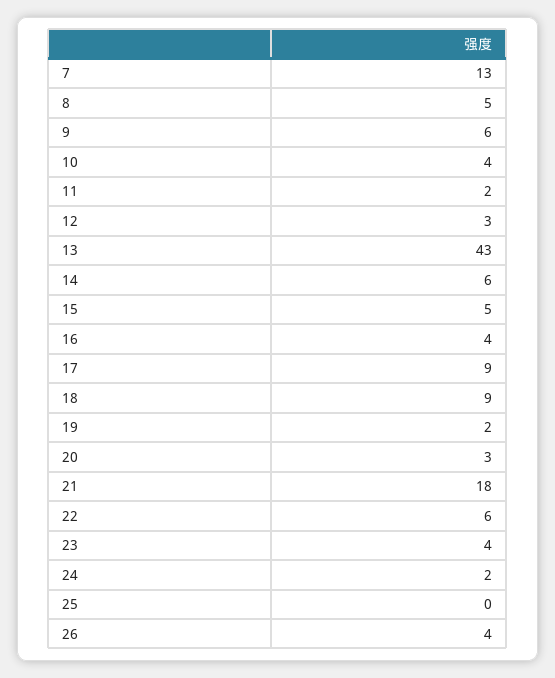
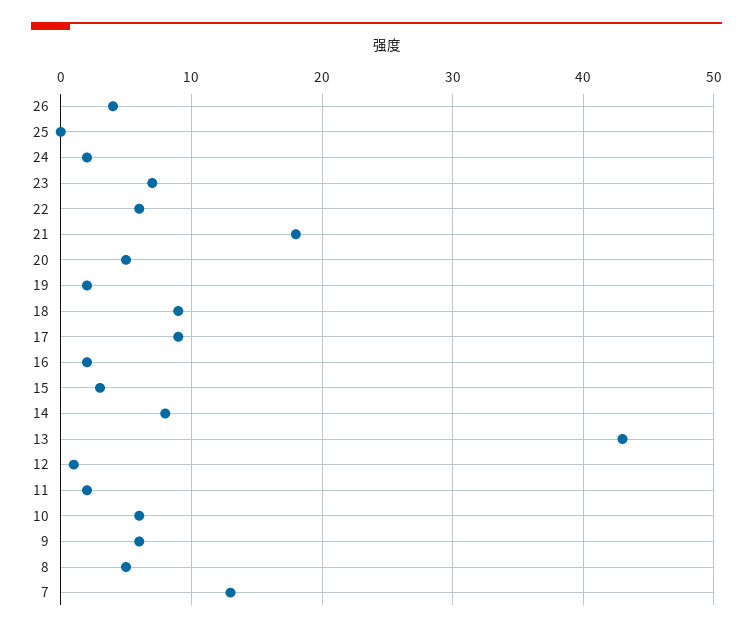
  {
    "7": 13,
    "8": 5,
    "9": 6,
-   "10": 4,
+   "10": 6,
    "11": 2,
-   "12": 3,
+   "12": 1,
    "13": 43,
-   "14": 6,
+   "14": 8,
-   "15": 5,
+   "15": 3,
-   "16": 4,
+   "16": 2,
    "17": 9,
    "18": 9,
    "19": 2,
-   "20": 3,
+   "20": 5,
    "21": 18,
    "22": 6,
-   "23": 4,
+   "23": 7,
    "24": 2,
    "25": 0,
    "26": 4
  }

